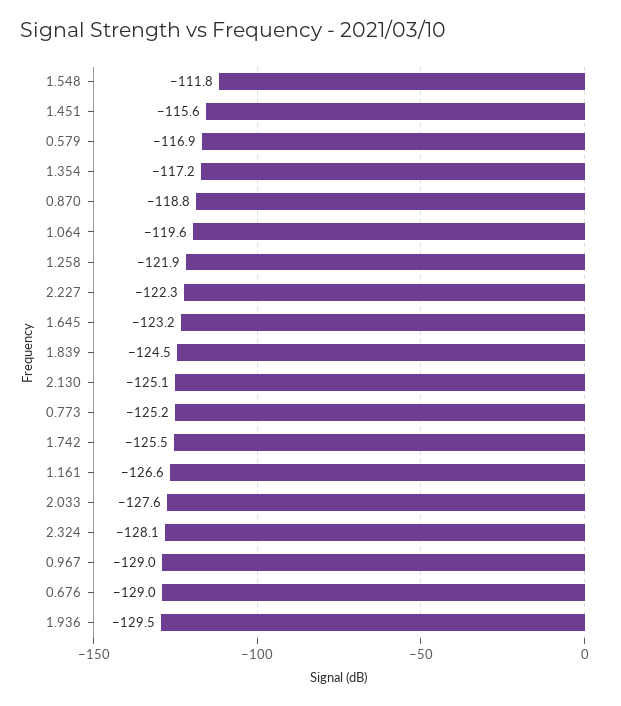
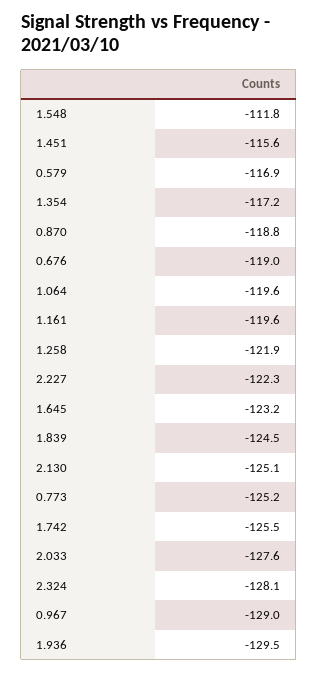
  {
    "1.548": -111.8,
    "1.451": -115.6,
    "0.579": -116.9,
    "1.354": -117.2,
    "0.870": -118.8,
    "1.064": -119.6,
    "1.258": -121.9,
    "2.227": -122.3,
    "1.645": -123.2,
    "1.839": -124.5,
    "2.130": -125.1,
    "0.773": -125.2,
    "1.742": -125.5,
-   "1.161": -126.6,
+   "1.161": -119.6,
    "2.033": -127.6,
    "2.324": -128.1,
    "0.967": -129,
-   "0.676": -129,
+   "0.676": -119,
    "1.936": -129.5
  }

